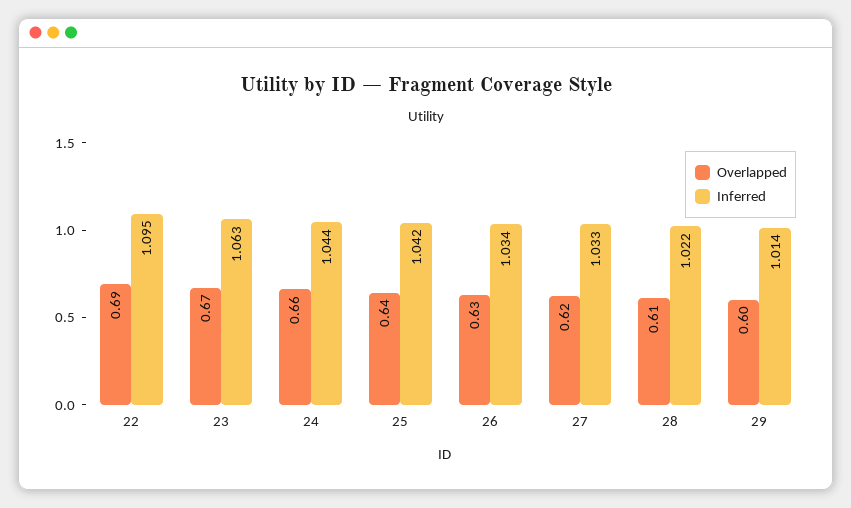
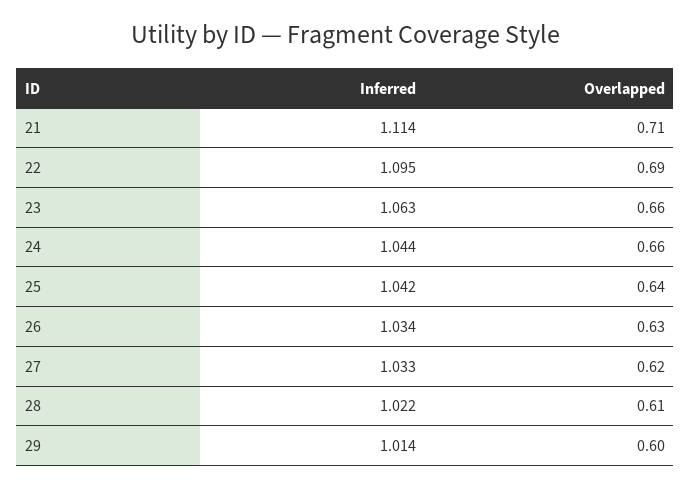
  {
    "Overlapped": {
      "22": 0.69,
-     "23": 0.67,
+     "23": 0.66,
      "24": 0.66,
      "25": 0.64,
      "26": 0.63,
      "27": 0.62,
      "28": 0.61,
-     "29": 0.6
+     "29": 0.6,
+     "21": 0.71
    },
    "Inferred": {
      "22": 1.095,
      "23": 1.063,
      "24": 1.044,
      "25": 1.042,
      "26": 1.034,
      "27": 1.033,
      "28": 1.022,
-     "29": 1.014
+     "29": 1.014,
+     "21": 1.114
    }
  }

